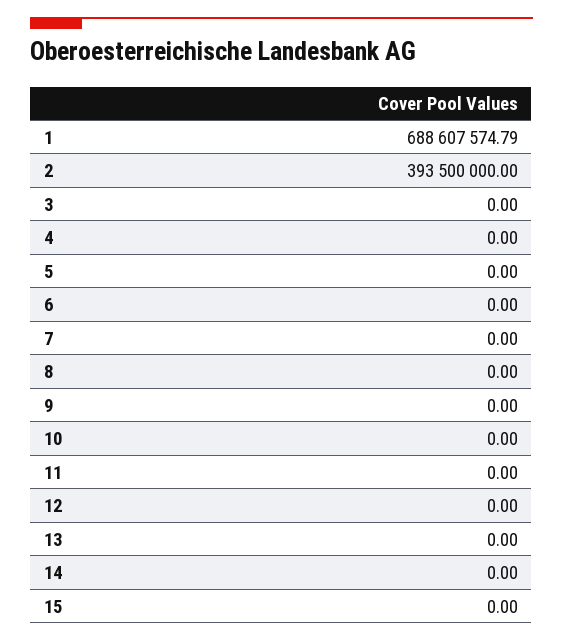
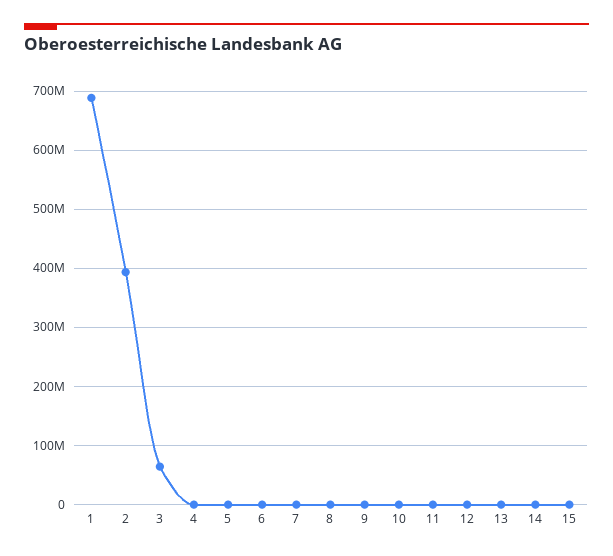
  {
    "1": 688607574.79,
    "2": 393500000,
-   "3": 0,
+   "3": 60000000,
    "4": 0,
    "5": 0,
    "6": 0,
    "7": 0,
    "8": 0,
    "9": 0,
    "10": 0,
    "11": 0,
    "12": 0,
    "13": 0,
    "14": 0,
    "15": 0
  }

